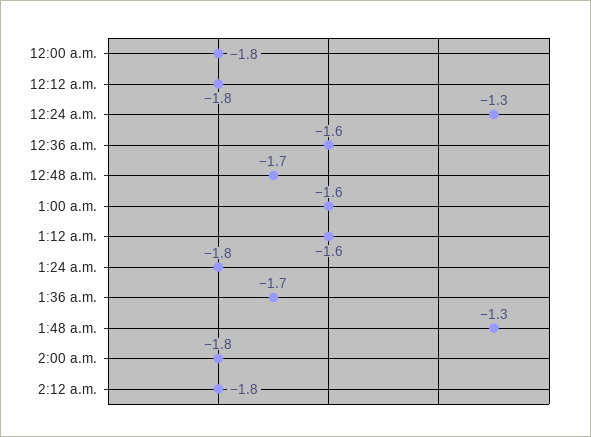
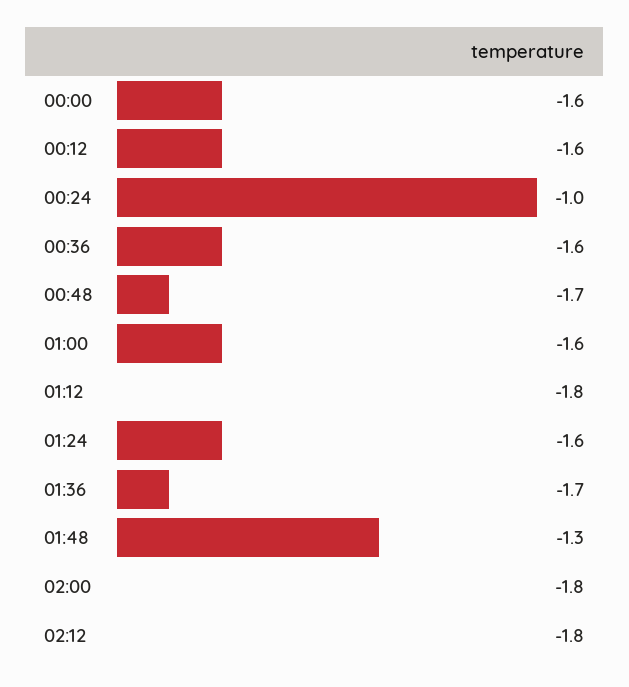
  {
-   "12:00 a.m.": -1.8,
+   "12:00 a.m.": -1.6,
-   "12:12 a.m.": -1.8,
+   "12:12 a.m.": -1.6,
-   "12:24 a.m.": -1.3,
+   "12:24 a.m.": -1,
    "12:36 a.m.": -1.6,
    "12:48 a.m.": -1.7,
    "1:00 a.m.": -1.6,
-   "1:12 a.m.": -1.6,
+   "1:12 a.m.": -1.8,
-   "1:24 a.m.": -1.8,
+   "1:24 a.m.": -1.6,
    "1:36 a.m.": -1.7,
    "1:48 a.m.": -1.3,
    "2:00 a.m.": -1.8,
    "2:12 a.m.": -1.8
  }

